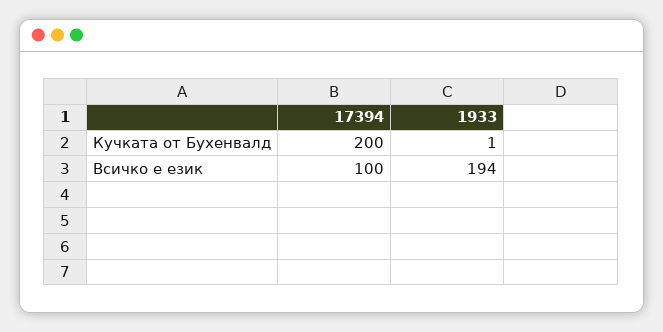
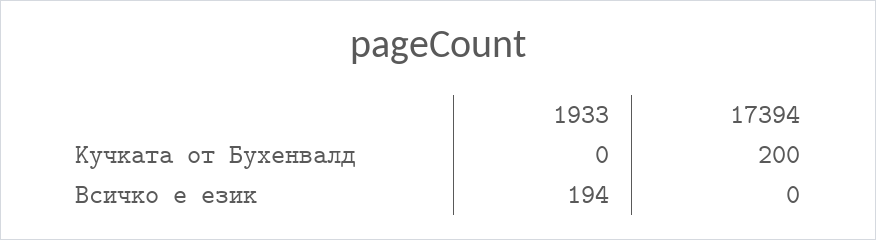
  {
    "17394": {
      "Кучката от Бухенвалд": 200,
-     "Всичко е език": 100
+     "Всичко е език": 0
    },
    "1933": {
-     "Кучката от Бухенвалд": 1,
+     "Кучката от Бухенвалд": 0,
      "Всичко е език": 194
    }
  }

